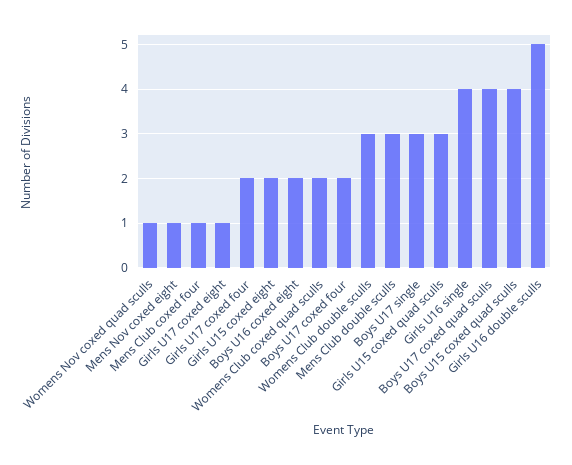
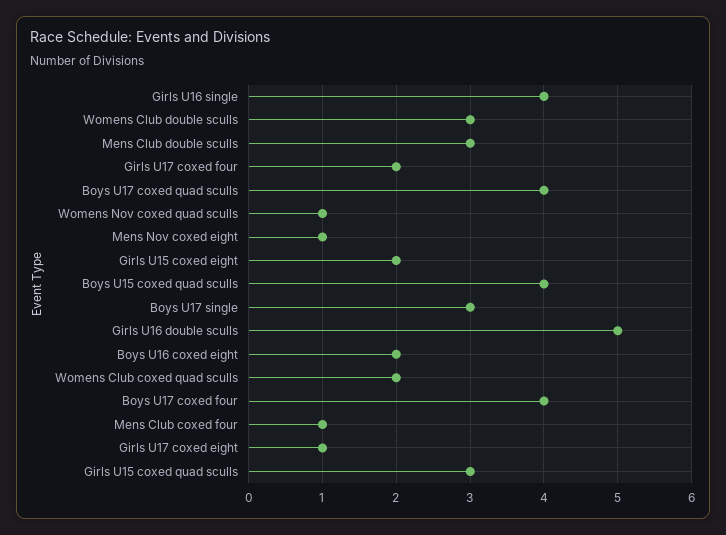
  {
    "Womens Nov coxed quad sculls": 1,
    "Mens Nov coxed eight": 1,
    "Mens Club coxed four": 1,
    "Girls U17 coxed eight": 1,
    "Girls U17 coxed four": 2,
    "Girls U15 coxed eight": 2,
    "Boys U16 coxed eight": 2,
    "Womens Club coxed quad sculls": 2,
-   "Boys U17 coxed four": 2,
+   "Boys U17 coxed four": 4,
    "Womens Club double sculls": 3,
    "Mens Club double sculls": 3,
    "Boys U17 single": 3,
    "Girls U15 coxed quad sculls": 3,
    "Girls U16 single": 4,
    "Boys U17 coxed quad sculls": 4,
    "Boys U15 coxed quad sculls": 4,
    "Girls U16 double sculls": 5
  }

